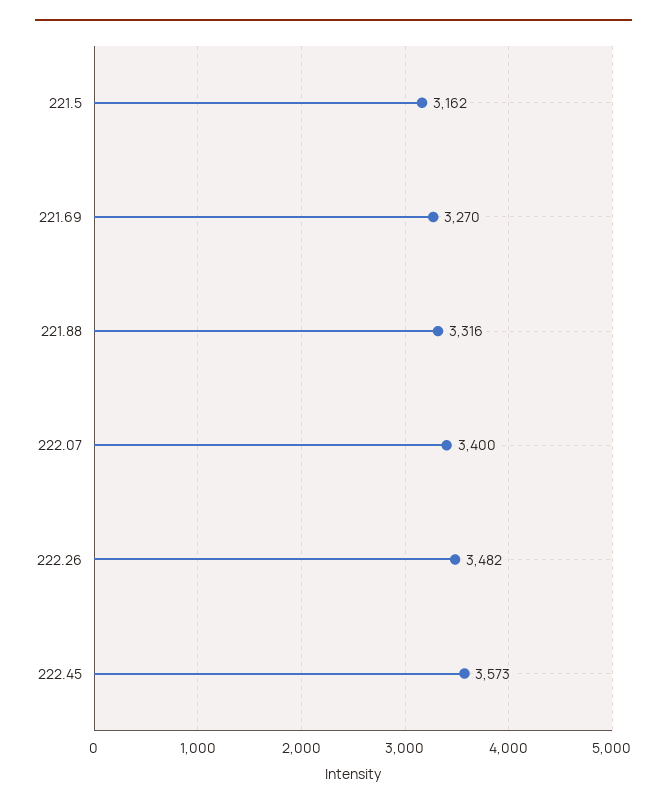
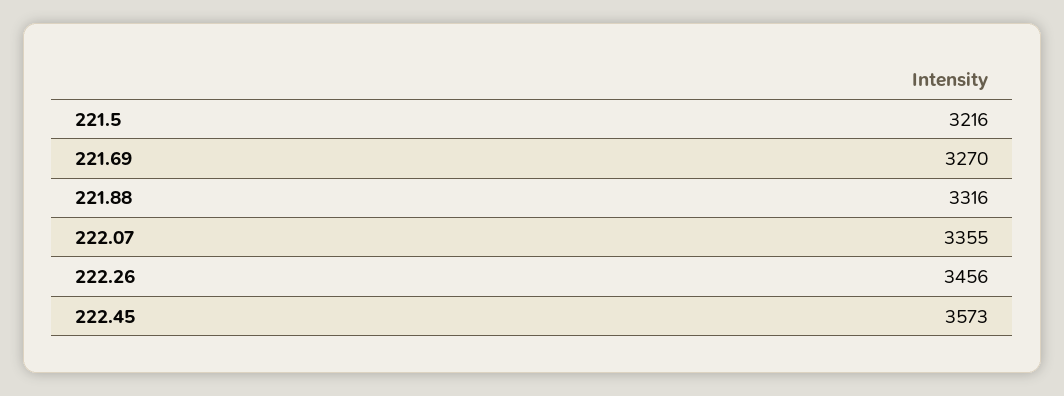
  {
-   "221.5": 3162,
+   "221.5": 3216,
    "221.69": 3270,
    "221.88": 3316,
-   "222.07": 3400,
+   "222.07": 3355,
-   "222.26": 3482,
+   "222.26": 3456,
    "222.45": 3573
  }

